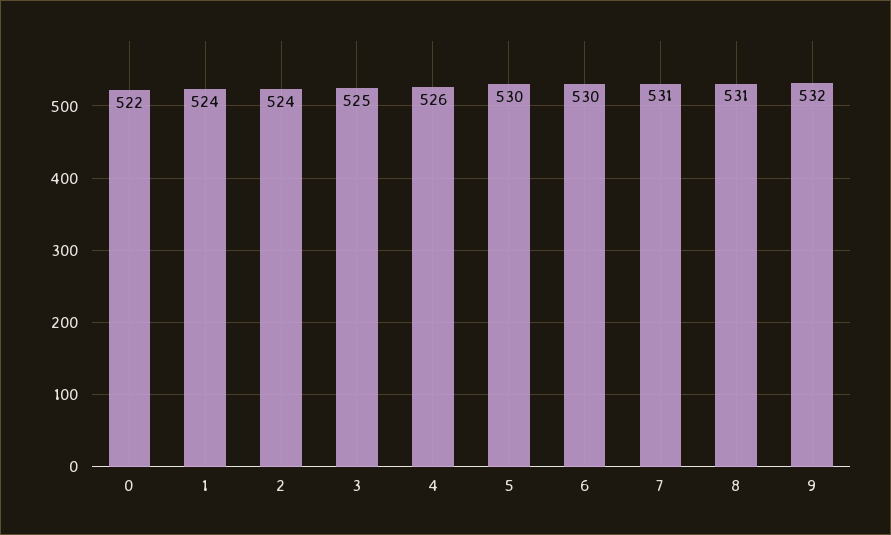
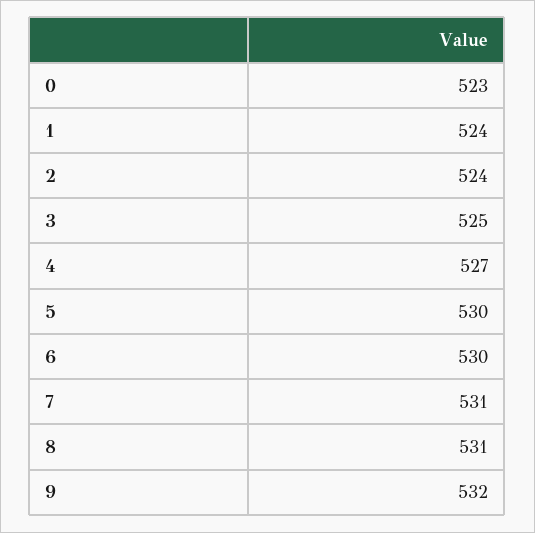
  {
-   "0": 522,
+   "0": 523,
    "1": 524,
    "2": 524,
    "3": 525,
-   "4": 526,
+   "4": 527,
    "5": 530,
    "6": 530,
    "7": 531,
    "8": 531,
    "9": 532
  }

